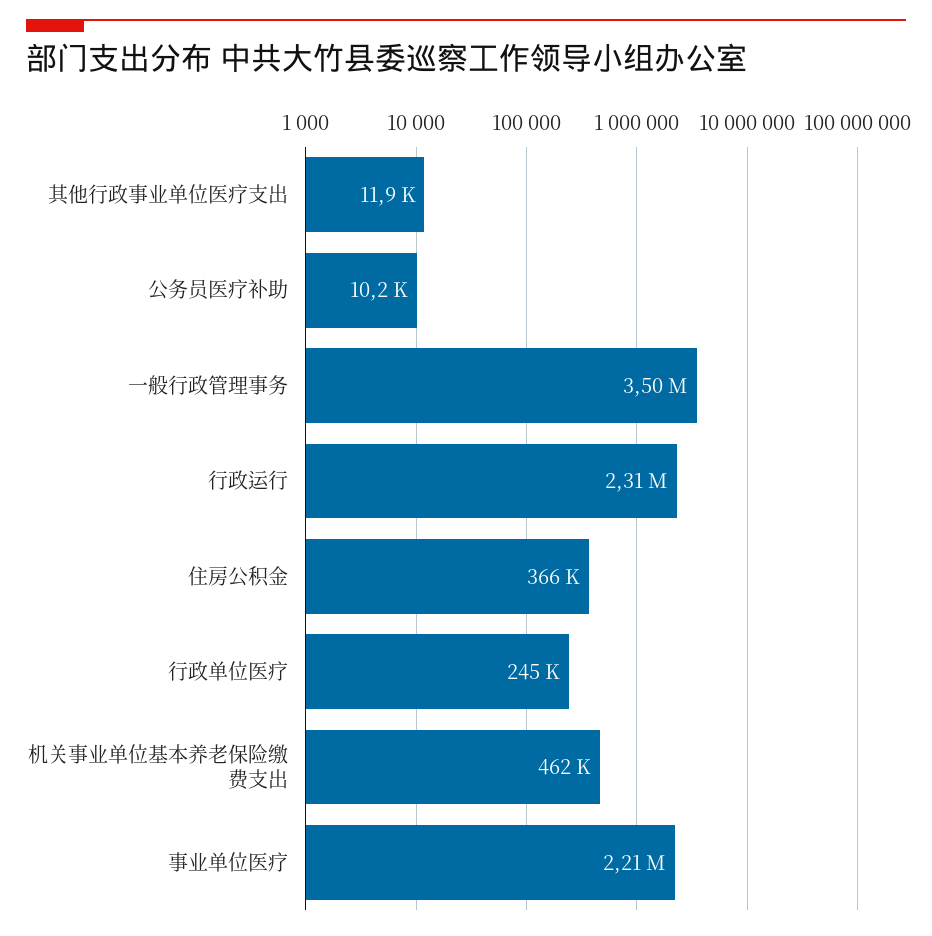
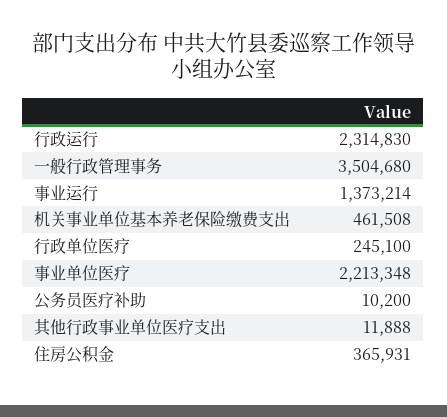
  {
    "其他行政事业单位医疗支出": 11888,
    "公务员医疗补助": 10200,
    "一般行政管理事务": 3504680,
    "行政运行": 2314830,
    "住房公积金": 365931,
    "行政单位医疗": 245100,
    "机关事业单位基本养老保险缴费支出": 461508,
-   "事业单位医疗": 2213348
+   "事业单位医疗": 2213348,
+   "事业运行": 1373214
  }

